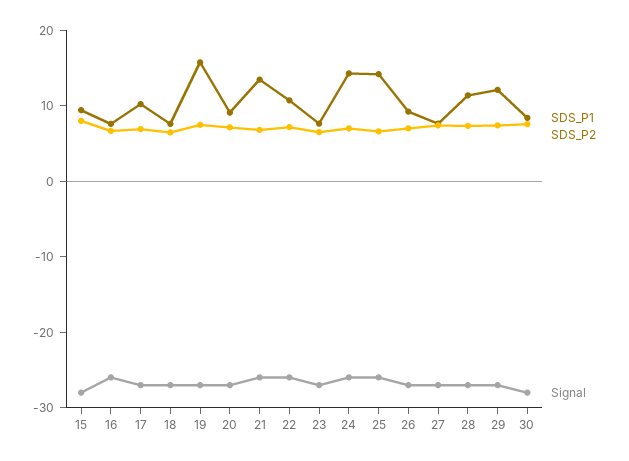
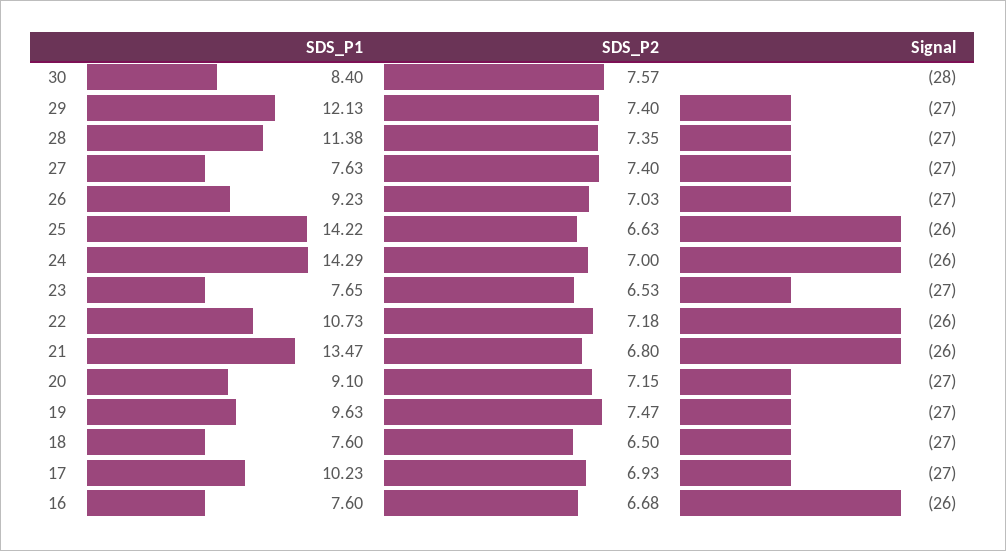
  {
    "SDS_P1": {
-     "15": 10,
      "16": 7.6,
      "17": 10.23,
      "18": 7.6,
-     "19": 16,
+     "19": 9.63,
      "20": 9.1,
      "21": 13.47,
      "22": 10.73,
      "23": 7.65,
      "24": 14.29,
      "25": 14.22,
      "26": 9.23,
      "27": 7.63,
      "28": 11.38,
      "29": 12.13,
      "30": 8.4
    },
    "SDS_P2": {
-     "15": 8,
      "16": 6.68,
      "17": 6.93,
      "18": 6.5,
      "19": 7.47,
      "20": 7.15,
      "21": 6.8,
      "22": 7.18,
      "23": 6.53,
      "24": 7,
      "25": 6.63,
      "26": 7.03,
      "27": 7.4,
      "28": 7.35,
      "29": 7.4,
      "30": 7.57
    },
    "Signal": {
-     "15": -28,
      "16": -26,
      "17": -27,
      "18": -27,
      "19": -27,
      "20": -27,
      "21": -26,
      "22": -26,
      "23": -27,
      "24": -26,
      "25": -26,
      "26": -27,
      "27": -27,
      "28": -27,
      "29": -27,
      "30": -28
    }
  }

